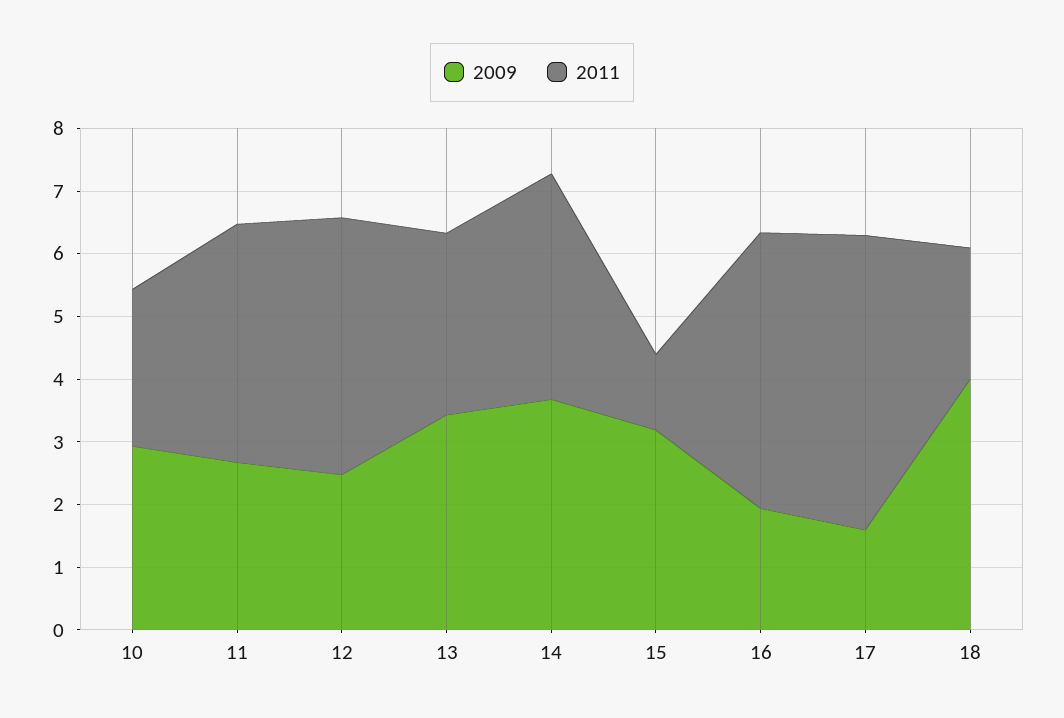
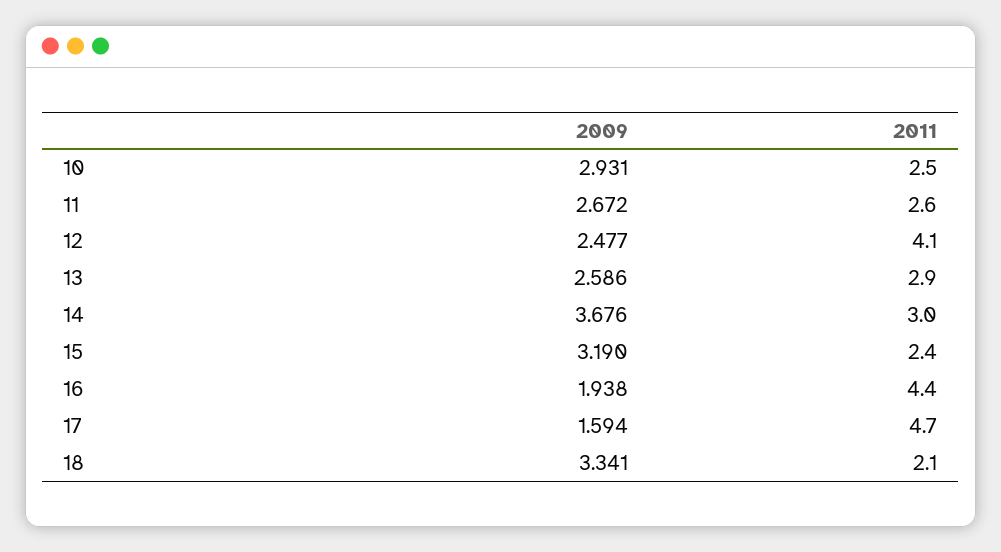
  {
    "2009": {
      "10": 2.931,
      "11": 2.672,
      "12": 2.477,
-     "13": 3.4,
+     "13": 2.586,
      "14": 3.676,
      "15": 3.19,
      "16": 1.938,
      "17": 1.594,
-     "18": 4
+     "18": 3.341
    },
    "2011": {
      "10": 2.5,
-     "11": 3.8,
+     "11": 2.6,
      "12": 4.1,
      "13": 2.9,
-     "14": 3.6,
+     "14": 3,
-     "15": 1.2,
+     "15": 2.4,
      "16": 4.4,
      "17": 4.7,
      "18": 2.1
    }
  }

